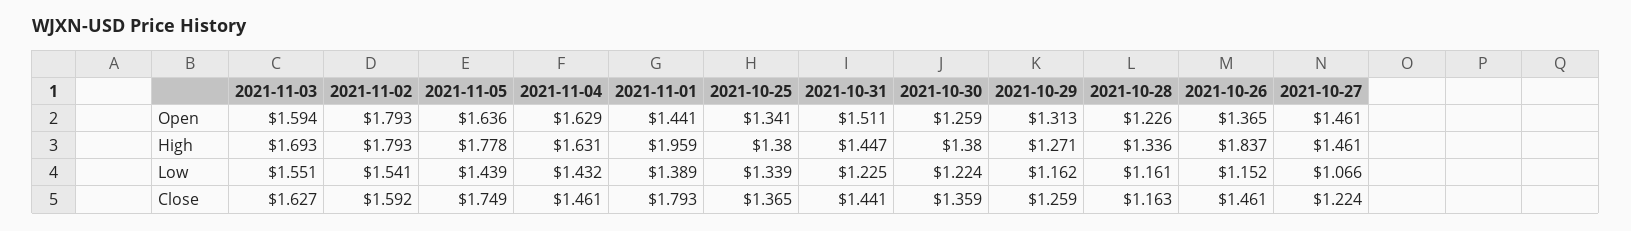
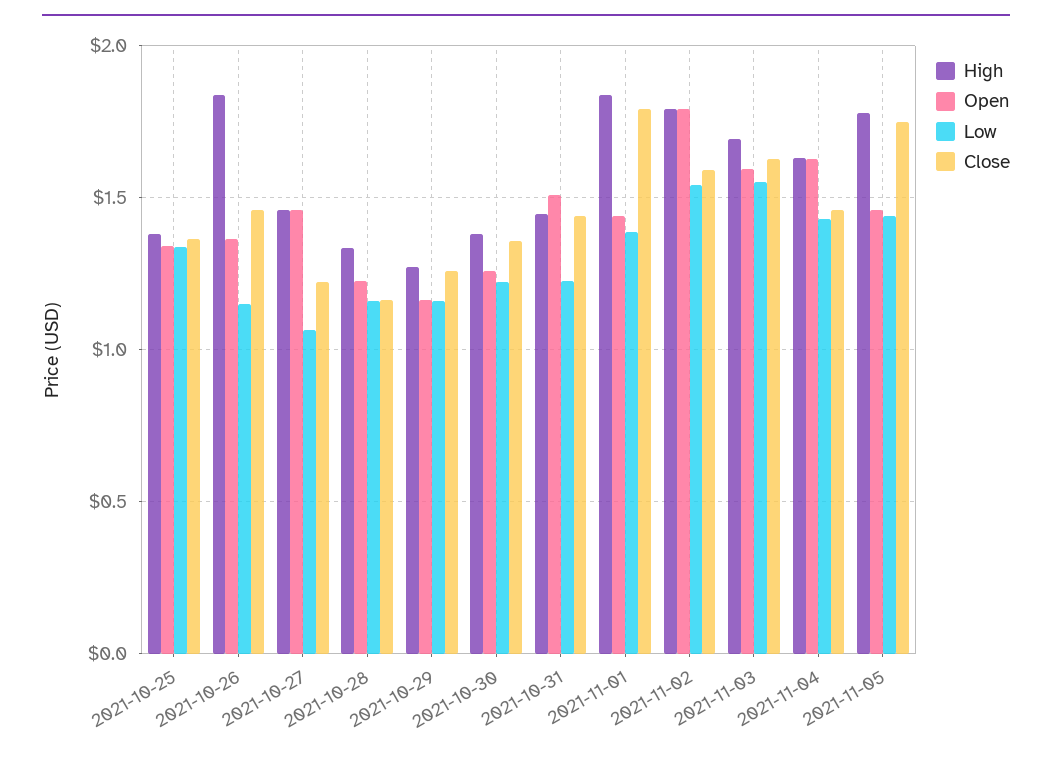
  {
    "Open": {
      "2021-11-03": 1.594,
      "2021-11-02": 1.793,
-     "2021-11-05": 1.636,
+     "2021-11-05": 1.45,
      "2021-11-04": 1.629,
      "2021-11-01": 1.441,
      "2021-10-25": 1.341,
      "2021-10-31": 1.511,
      "2021-10-30": 1.259,
-     "2021-10-29": 1.313,
+     "2021-10-29": 1.15,
      "2021-10-28": 1.226,
      "2021-10-26": 1.365,
      "2021-10-27": 1.461
    },
    "High": {
      "2021-11-03": 1.693,
      "2021-11-02": 1.793,
      "2021-11-05": 1.778,
      "2021-11-04": 1.631,
-     "2021-11-01": 1.959,
+     "2021-11-01": 1.85,
      "2021-10-25": 1.38,
      "2021-10-31": 1.447,
      "2021-10-30": 1.38,
      "2021-10-29": 1.271,
      "2021-10-28": 1.336,
      "2021-10-26": 1.837,
      "2021-10-27": 1.461
    },
    "Low": {
      "2021-11-03": 1.551,
      "2021-11-02": 1.541,
      "2021-11-05": 1.439,
      "2021-11-04": 1.432,
      "2021-11-01": 1.389,
      "2021-10-25": 1.339,
      "2021-10-31": 1.225,
      "2021-10-30": 1.224,
      "2021-10-29": 1.162,
      "2021-10-28": 1.161,
      "2021-10-26": 1.152,
      "2021-10-27": 1.066
    },
    "Close": {
      "2021-11-03": 1.627,
      "2021-11-02": 1.592,
      "2021-11-05": 1.749,
      "2021-11-04": 1.461,
      "2021-11-01": 1.793,
      "2021-10-25": 1.365,
      "2021-10-31": 1.441,
      "2021-10-30": 1.359,
      "2021-10-29": 1.259,
      "2021-10-28": 1.163,
      "2021-10-26": 1.461,
      "2021-10-27": 1.224
    }
  }

